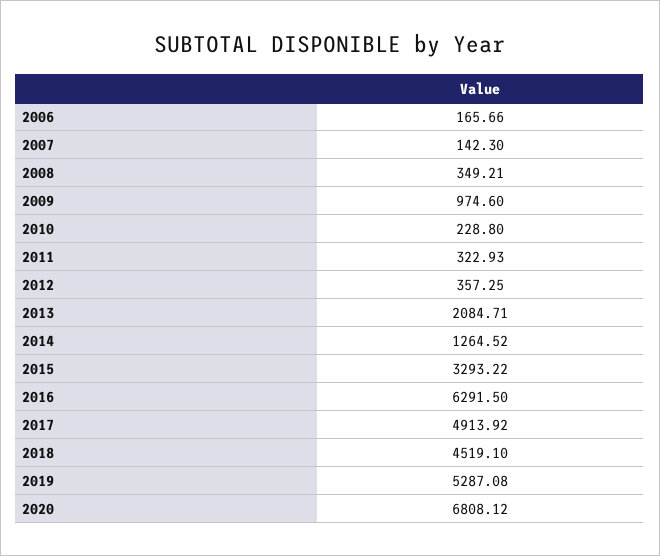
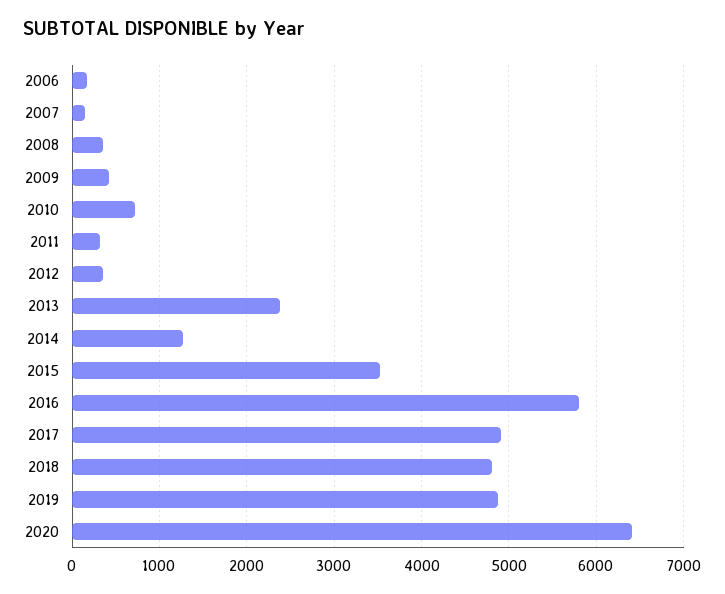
  {
    "2006": 165.66,
    "2007": 142.3,
    "2008": 349.21,
-   "2009": 974.6,
+   "2009": 400,
-   "2010": 228.8,
+   "2010": 700,
    "2011": 322.93,
    "2012": 357.25,
-   "2013": 2084.71,
+   "2013": 2400,
    "2014": 1264.52,
-   "2015": 3293.22,
+   "2015": 3500,
-   "2016": 6291.5,
+   "2016": 5800,
    "2017": 4913.92,
-   "2018": 4519.1,
+   "2018": 4800,
-   "2019": 5287.08,
+   "2019": 4900,
-   "2020": 6808.12
+   "2020": 6400
  }

